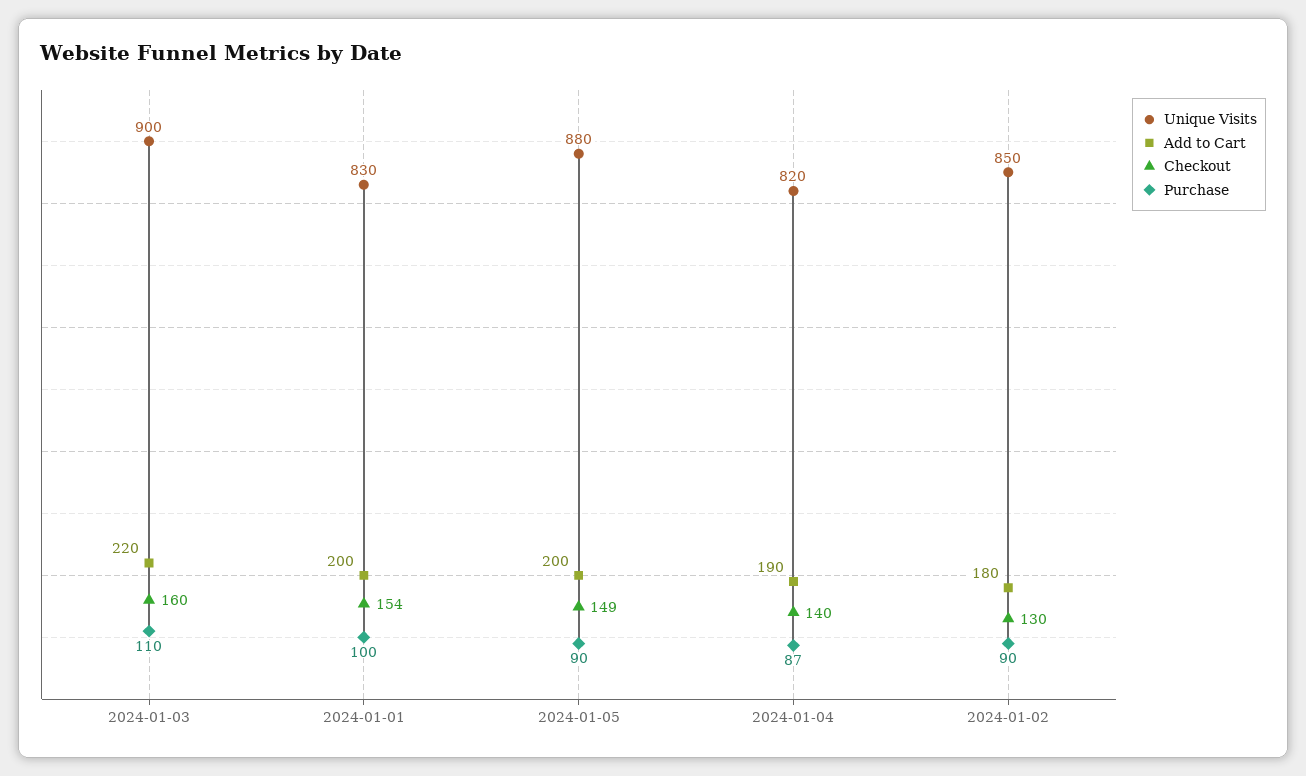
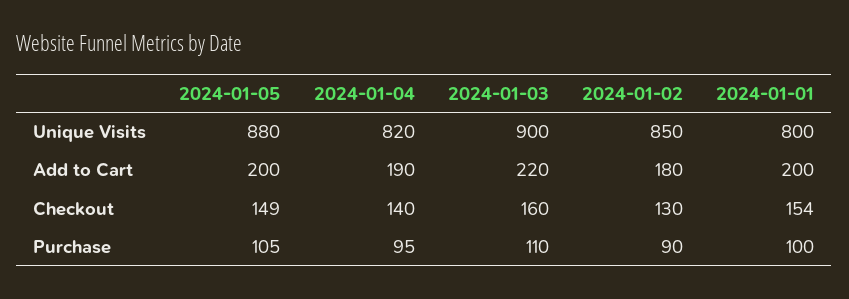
  {
    "Unique Visits": {
      "2024-01-03": 900,
-     "2024-01-01": 830,
+     "2024-01-01": 800,
      "2024-01-05": 880,
      "2024-01-04": 820,
      "2024-01-02": 850
    },
    "Add to Cart": {
      "2024-01-03": 220,
      "2024-01-01": 200,
      "2024-01-05": 200,
      "2024-01-04": 190,
      "2024-01-02": 180
    },
    "Checkout": {
      "2024-01-03": 160,
      "2024-01-01": 154,
      "2024-01-05": 149,
      "2024-01-04": 140,
      "2024-01-02": 130
    },
    "Purchase": {
      "2024-01-03": 110,
      "2024-01-01": 100,
-     "2024-01-05": 90,
+     "2024-01-05": 105,
-     "2024-01-04": 87,
+     "2024-01-04": 95,
      "2024-01-02": 90
    }
  }

